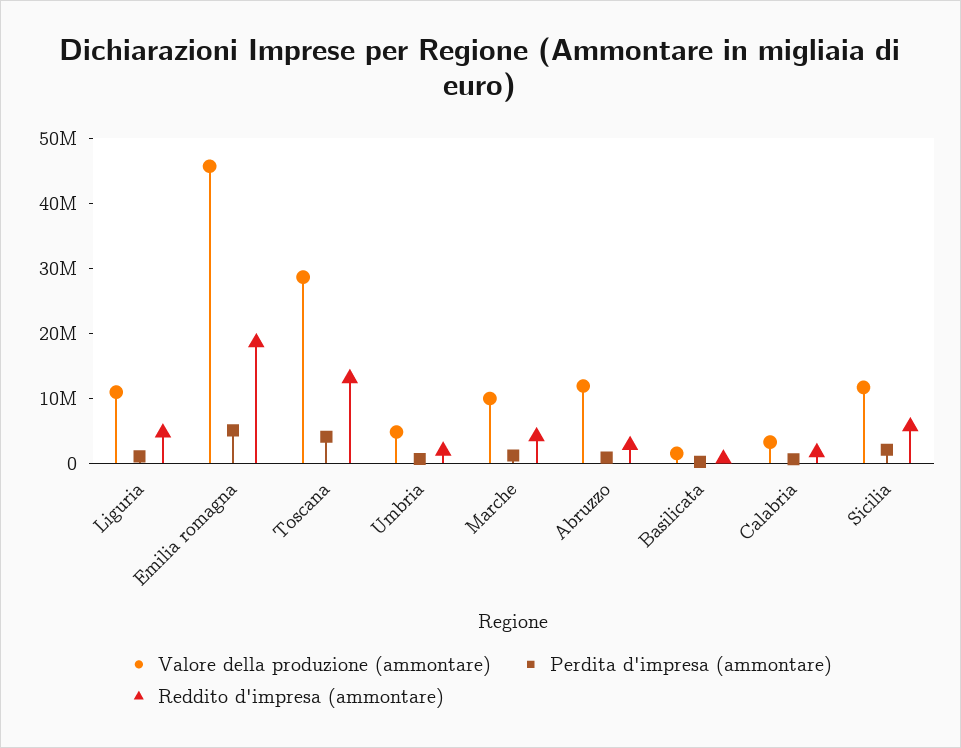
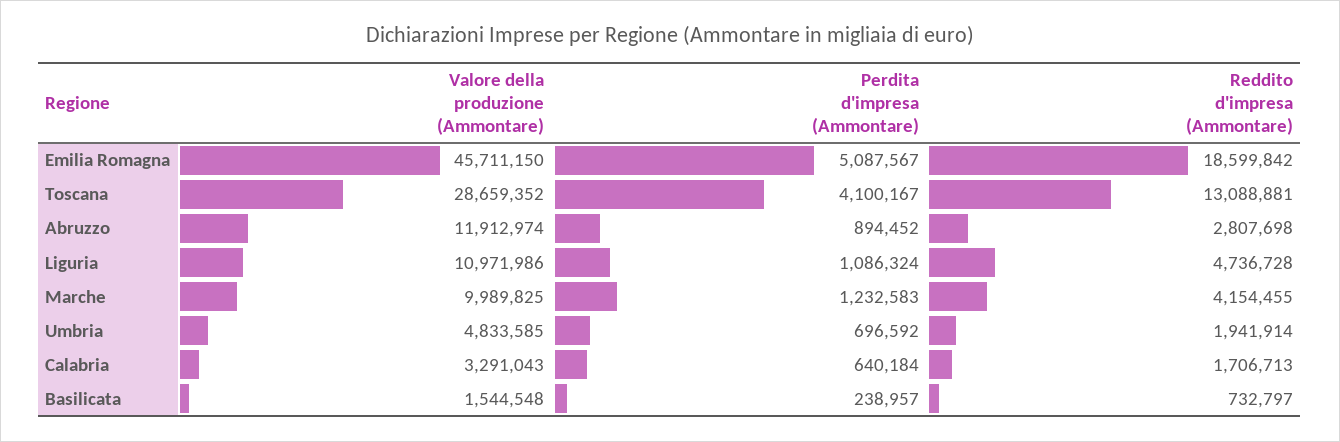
  {
    "Valore della produzione (ammontare)": {
      "Liguria": 10971986,
      "Emilia romagna": 45711150,
      "Toscana": 28659352,
      "Umbria": 4833585,
      "Marche": 9989825,
      "Abruzzo": 11912974,
      "Basilicata": 1544548,
-     "Calabria": 3291043,
+     "Calabria": 3291043
-     "Sicilia": 12000000
    },
    "Perdita d'impresa (ammontare)": {
      "Liguria": 1086324,
      "Emilia romagna": 5087567,
      "Toscana": 4100167,
      "Umbria": 696592,
      "Marche": 1232583,
      "Abruzzo": 894452,
      "Basilicata": 238957,
-     "Calabria": 640184,
+     "Calabria": 640184
-     "Sicilia": 2000000
    },
    "Reddito d'impresa (ammontare)": {
      "Liguria": 4736728,
      "Emilia romagna": 18599842,
      "Toscana": 13088881,
      "Umbria": 1941914,
      "Marche": 4154455,
      "Abruzzo": 2807698,
      "Basilicata": 732797,
-     "Calabria": 1706713,
+     "Calabria": 1706713
-     "Sicilia": 6000000
    }
  }

